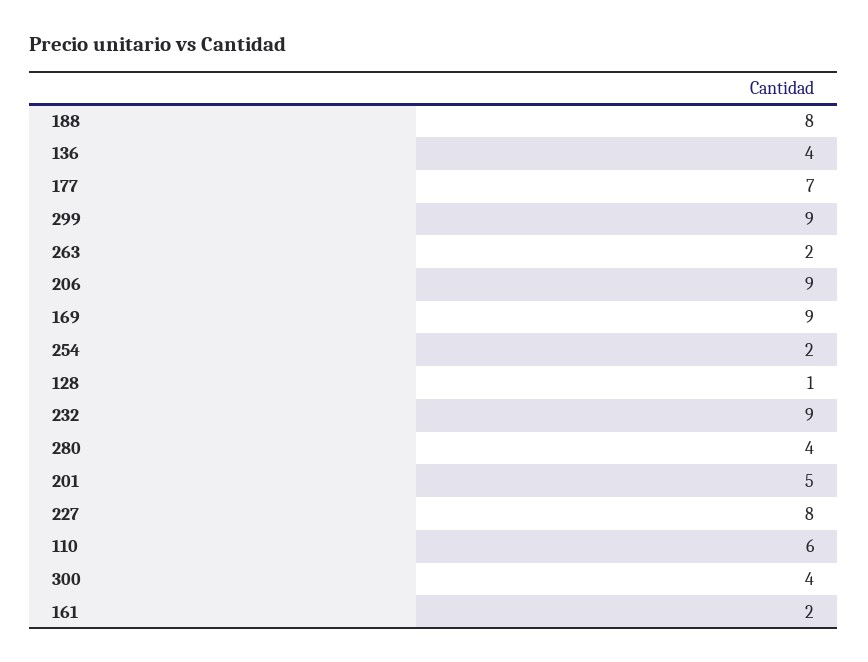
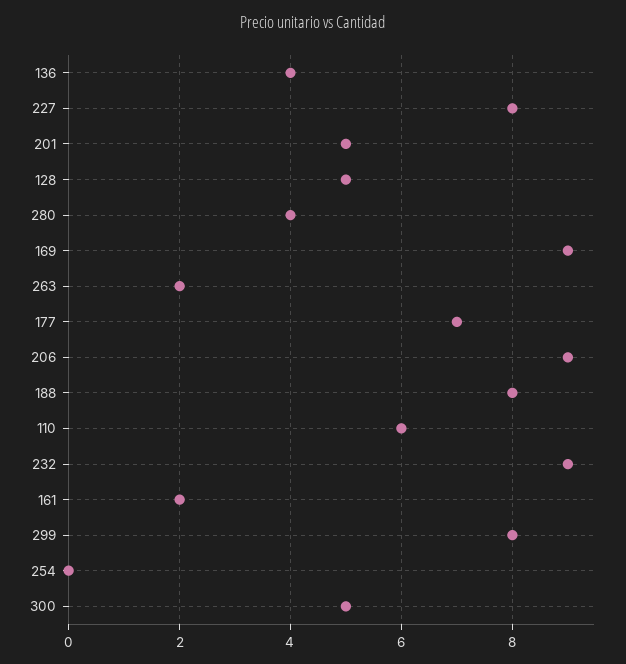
  {
    "188": 8,
    "136": 4,
    "177": 7,
-   "299": 9,
+   "299": 8,
    "263": 2,
    "206": 9,
    "169": 9,
-   "254": 2,
+   "254": 0,
-   "128": 1,
+   "128": 5,
    "232": 9,
    "280": 4,
    "201": 5,
    "227": 8,
    "110": 6,
-   "300": 4,
+   "300": 5,
    "161": 2
  }

